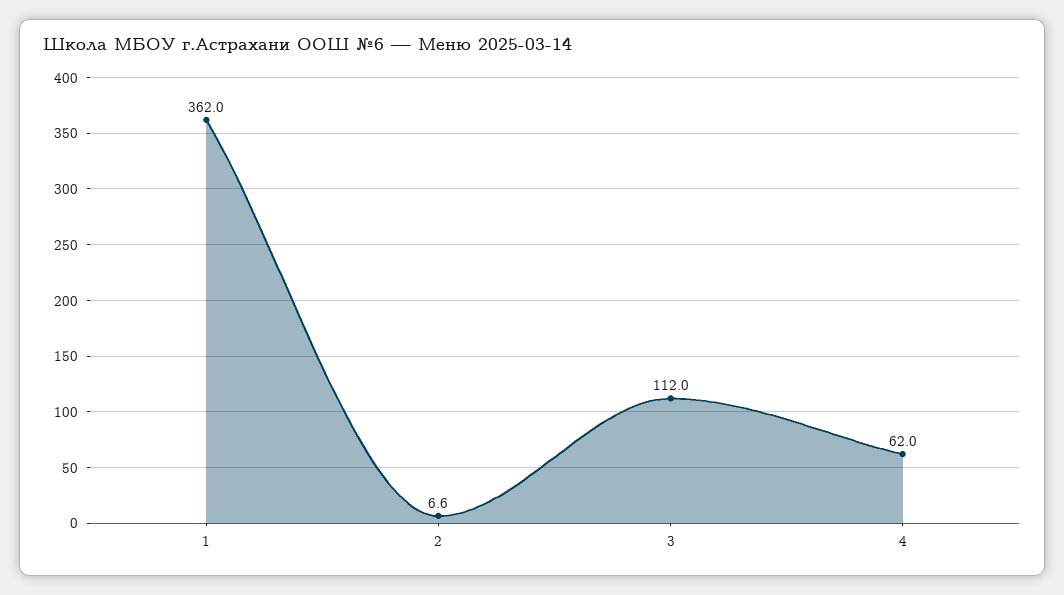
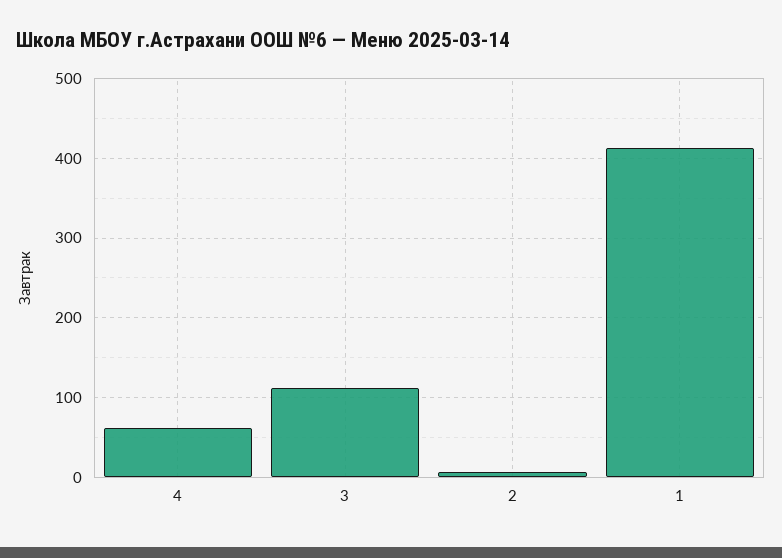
  {
-   "1": 362,
+   "1": 410,
    "2": 6.6,
    "3": 112,
    "4": 62
  }

